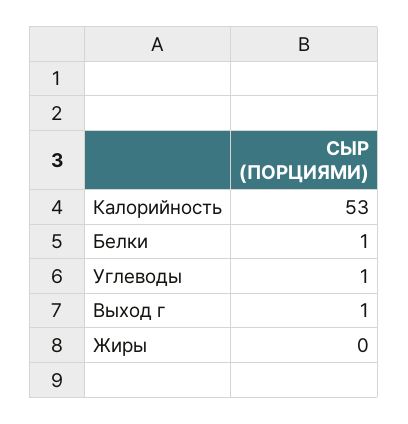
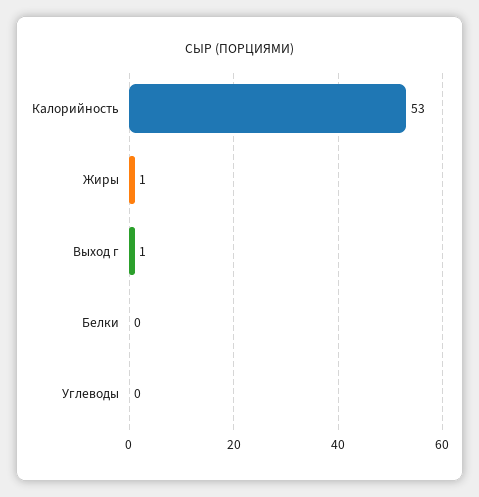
  {
    "Калорийность": 53,
-   "Белки": 1,
+   "Белки": 0,
-   "Углеводы": 1,
+   "Углеводы": 0,
    "Выход г": 1,
-   "Жиры": 0
+   "Жиры": 1
  }

